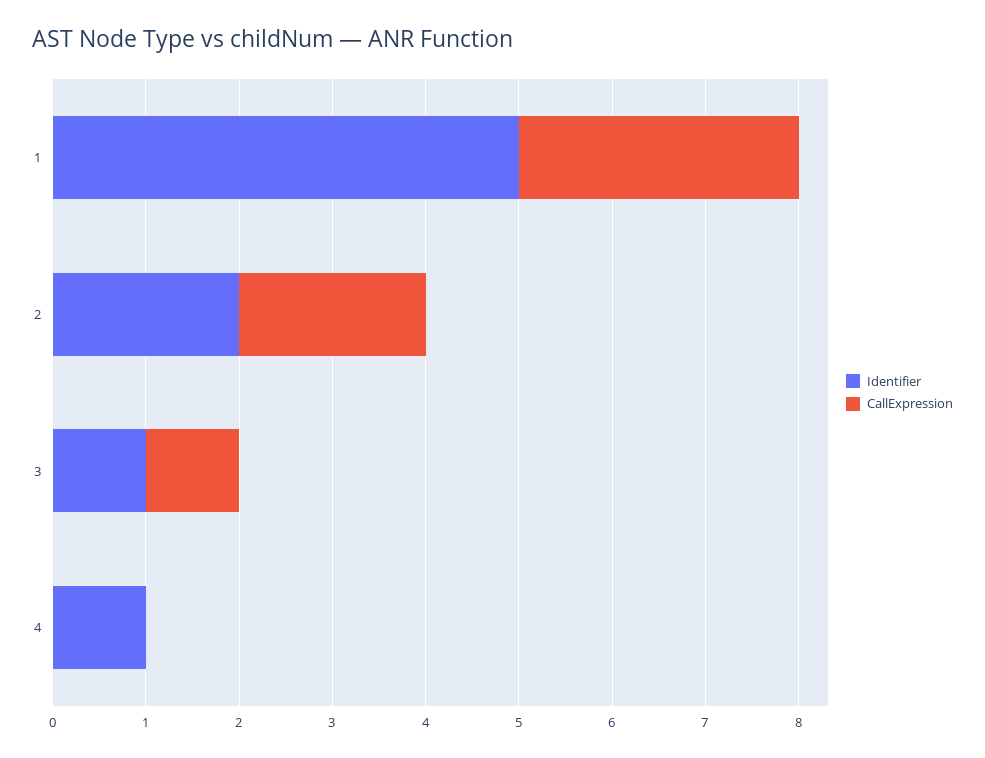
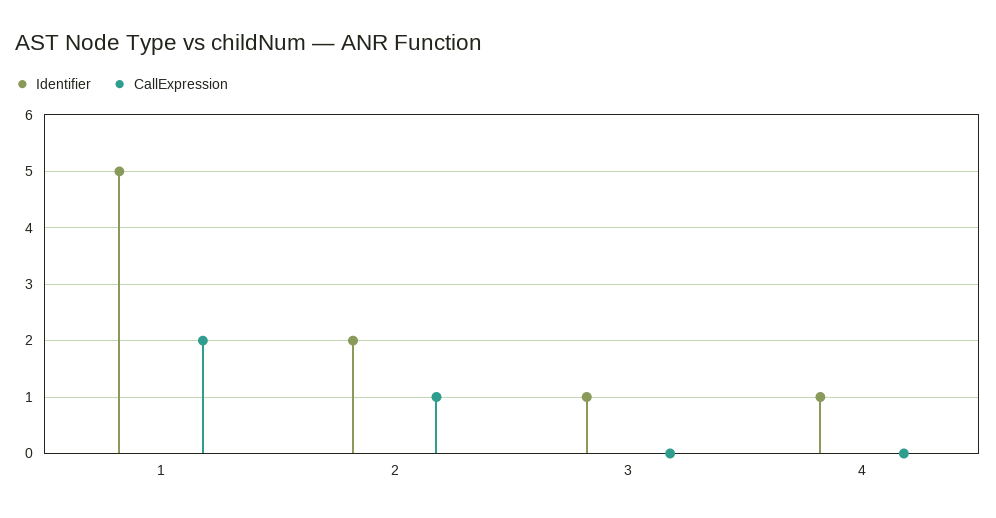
  {
    "Identifier": {
      "1": 5,
      "2": 2,
      "3": 1,
      "4": 1
    },
    "CallExpression": {
-     "1": 3,
+     "1": 2,
-     "2": 2,
+     "2": 1,
-     "3": 1,
+     "3": 0,
      "4": 0
    }
  }

